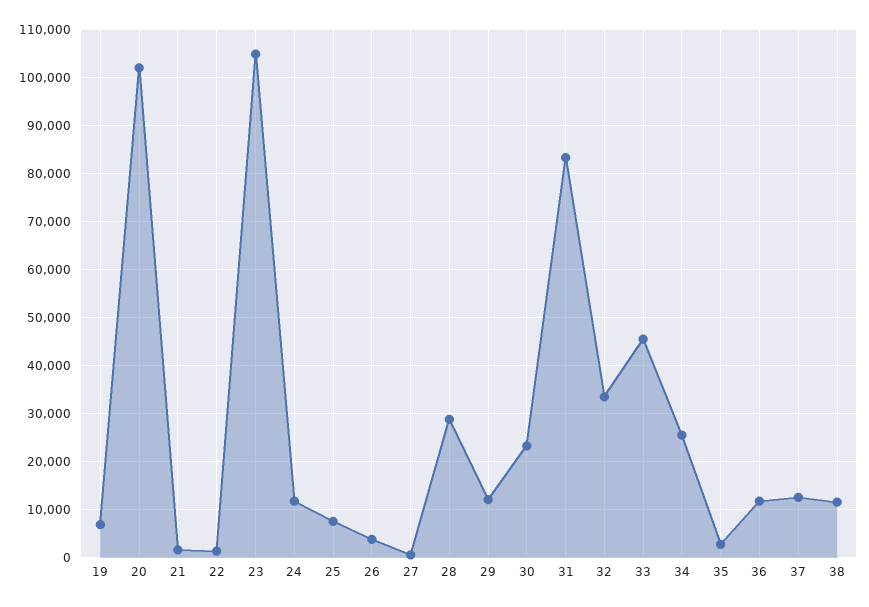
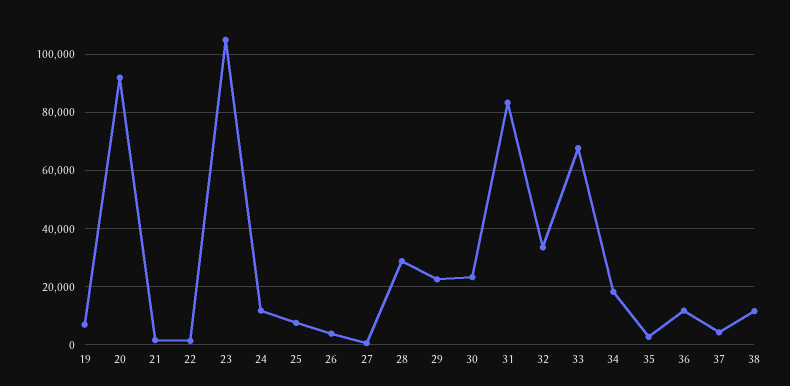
  {
    "19": 6000,
-   "20": 102000,
+   "20": 92500,
    "21": 2000,
    "22": 2000,
    "23": 104000,
    "24": 12000,
    "25": 8000,
    "26": 4000,
    "27": 0,
    "28": 28000,
-   "29": 12000,
+   "29": 22500,
    "30": 24000,
    "31": 84000,
    "32": 34000,
-   "33": 46000,
+   "33": 67500,
-   "34": 26000,
+   "34": 17500,
    "35": 2000,
    "36": 12000,
-   "37": 12000,
+   "37": 5000,
    "38": 12000
  }

